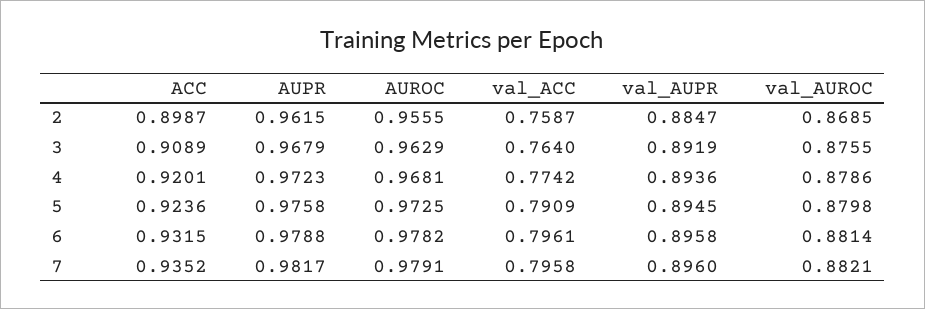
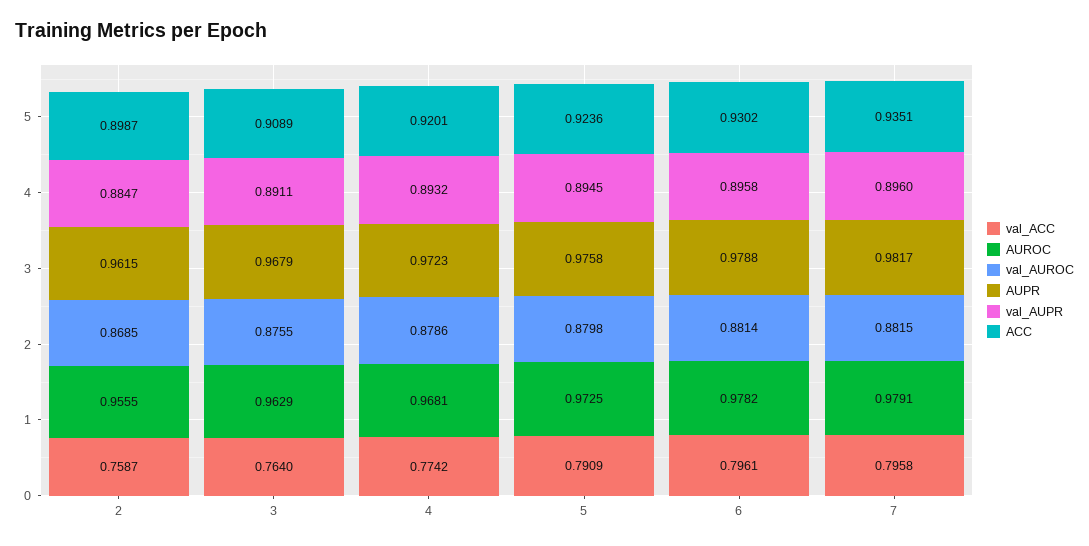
  {
    "ACC": {
      "2": 0.8987,
      "3": 0.9089,
      "4": 0.9201,
      "5": 0.9236,
-     "6": 0.9315,
+     "6": 0.9302,
-     "7": 0.9352
+     "7": 0.9351
    },
    "AUPR": {
      "2": 0.9615,
      "3": 0.9679,
      "4": 0.9723,
      "5": 0.9758,
      "6": 0.9788,
      "7": 0.9817
    },
    "AUROC": {
      "2": 0.9555,
      "3": 0.9629,
      "4": 0.9681,
      "5": 0.9725,
      "6": 0.9782,
      "7": 0.9791
    },
    "val_ACC": {
      "2": 0.7587,
      "3": 0.764,
      "4": 0.7742,
      "5": 0.7909,
      "6": 0.7961,
      "7": 0.7958
    },
    "val_AUPR": {
      "2": 0.8847,
-     "3": 0.8919,
+     "3": 0.8911,
-     "4": 0.8936,
+     "4": 0.8932,
      "5": 0.8945,
      "6": 0.8958,
      "7": 0.896
    },
    "val_AUROC": {
      "2": 0.8685,
      "3": 0.8755,
      "4": 0.8786,
      "5": 0.8798,
      "6": 0.8814,
-     "7": 0.8821
+     "7": 0.8815
    }
  }

